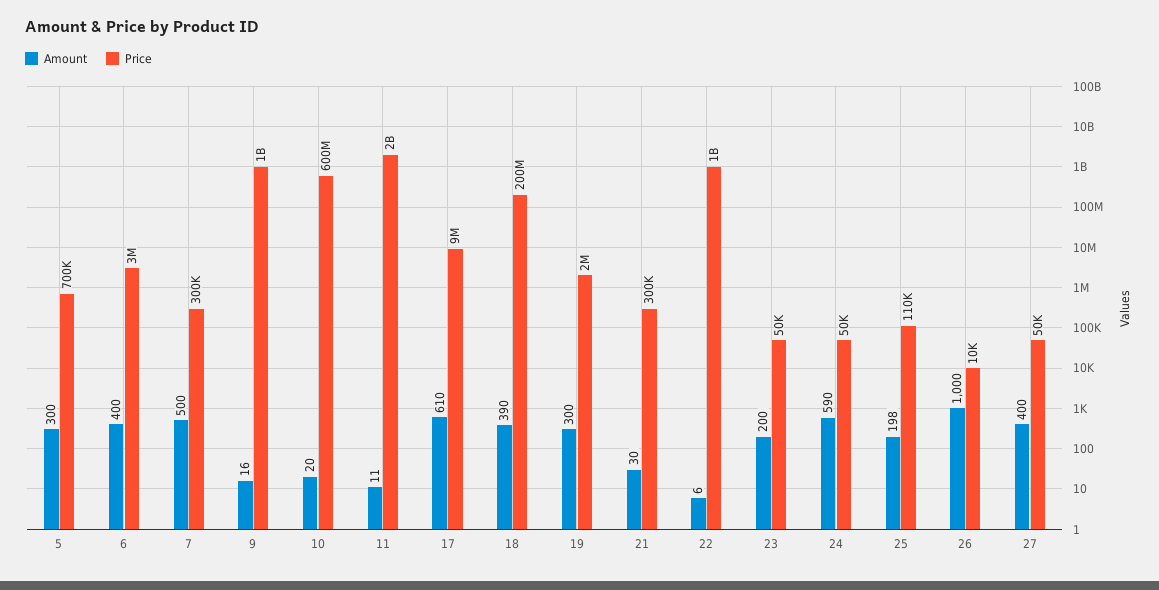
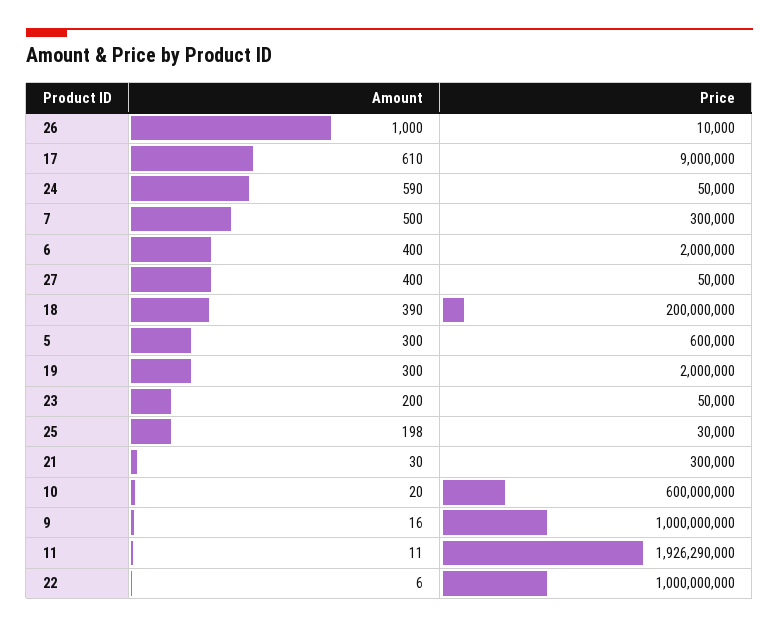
  {
    "Amount": {
      "5": 300,
      "6": 400,
      "7": 500,
      "9": 16,
      "10": 20,
      "11": 11,
      "17": 610,
      "18": 390,
      "19": 300,
      "21": 30,
      "22": 6,
      "23": 200,
      "24": 590,
      "25": 198,
      "26": 1000,
      "27": 400
    },
    "Price": {
-     "5": 700000,
+     "5": 600000,
-     "6": 3000000,
+     "6": 2000000,
      "7": 300000,
      "9": 1000000000,
      "10": 600000000,
-     "11": 2000000000,
+     "11": 1926290000,
      "17": 9000000,
      "18": 200000000,
      "19": 2000000,
      "21": 300000,
      "22": 1000000000,
      "23": 50000,
      "24": 50000,
-     "25": 110000,
+     "25": 30000,
      "26": 10000,
      "27": 50000
    }
  }

